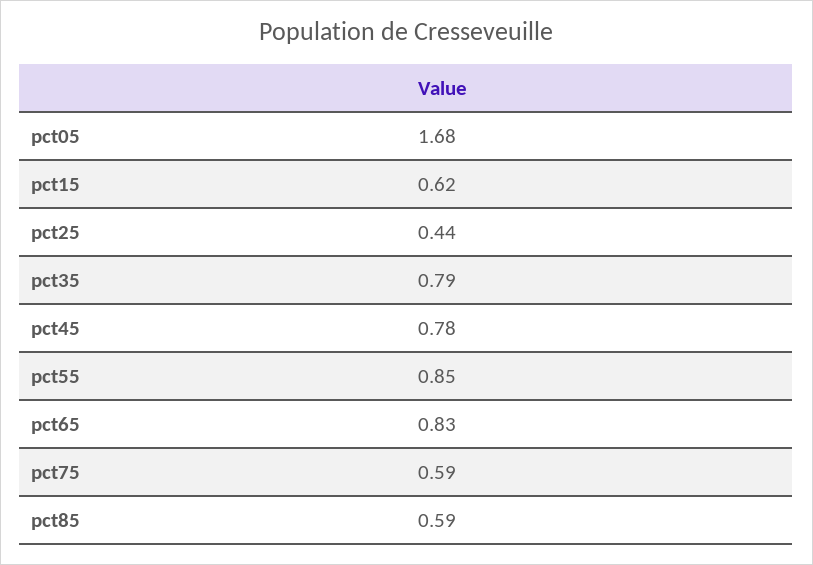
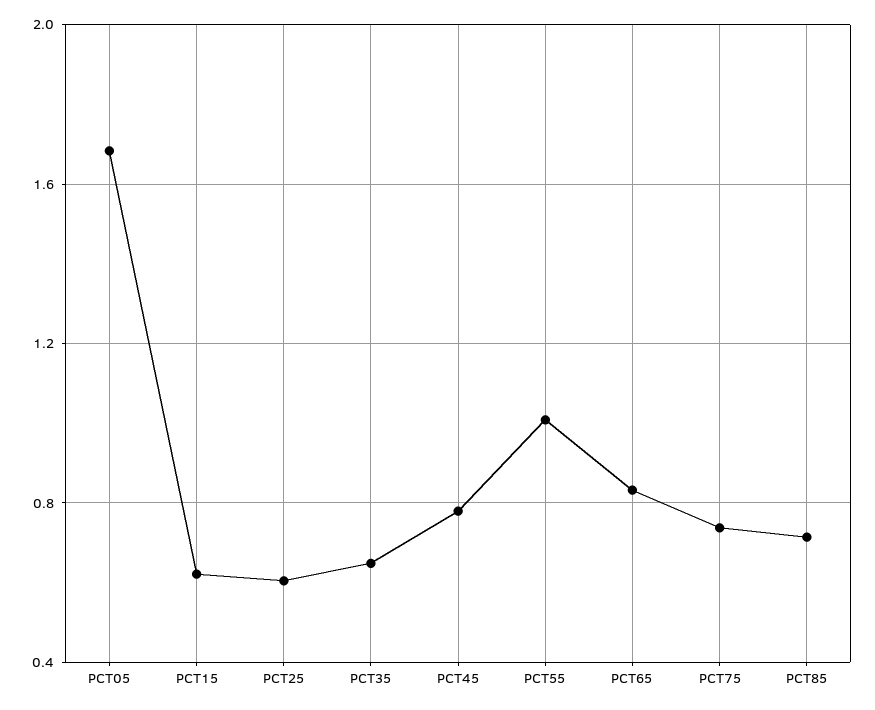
  {
    "pct05": 1.68,
    "pct15": 0.62,
-   "pct25": 0.44,
+   "pct25": 0.6,
-   "pct35": 0.79,
+   "pct35": 0.65,
    "pct45": 0.78,
-   "pct55": 0.85,
+   "pct55": 1,
    "pct65": 0.83,
-   "pct75": 0.59,
+   "pct75": 0.75,
-   "pct85": 0.59
+   "pct85": 0.7
  }

